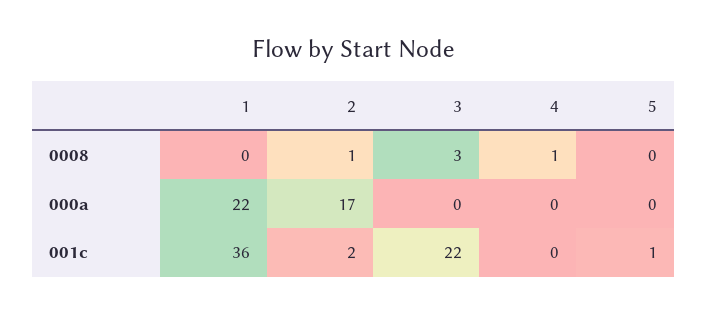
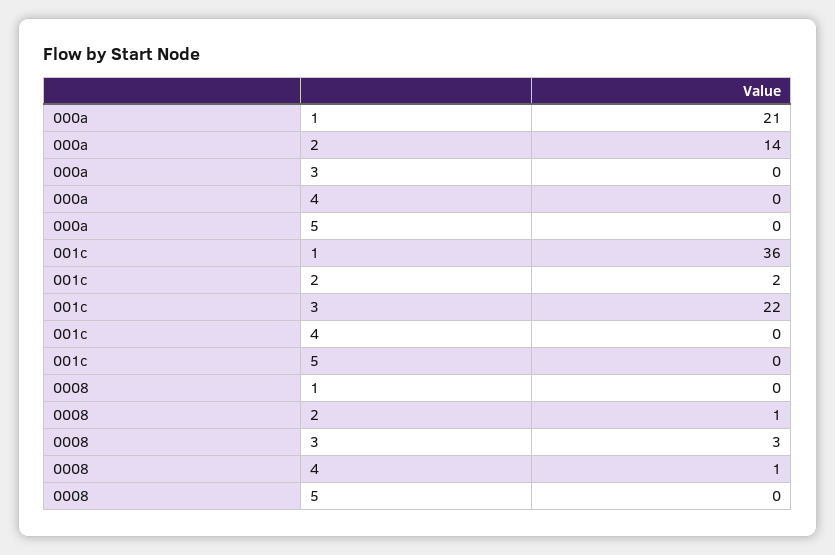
  {
    "1": {
      "0008": 0,
-     "000a": 22,
+     "000a": 21,
      "001c": 36
    },
    "2": {
      "0008": 1,
-     "000a": 17,
+     "000a": 14,
      "001c": 2
    },
    "3": {
      "0008": 3,
      "000a": 0,
      "001c": 22
    },
    "4": {
      "0008": 1,
      "000a": 0,
      "001c": 0
    },
    "5": {
      "0008": 0,
      "000a": 0,
-     "001c": 1
+     "001c": 0
    }
  }

